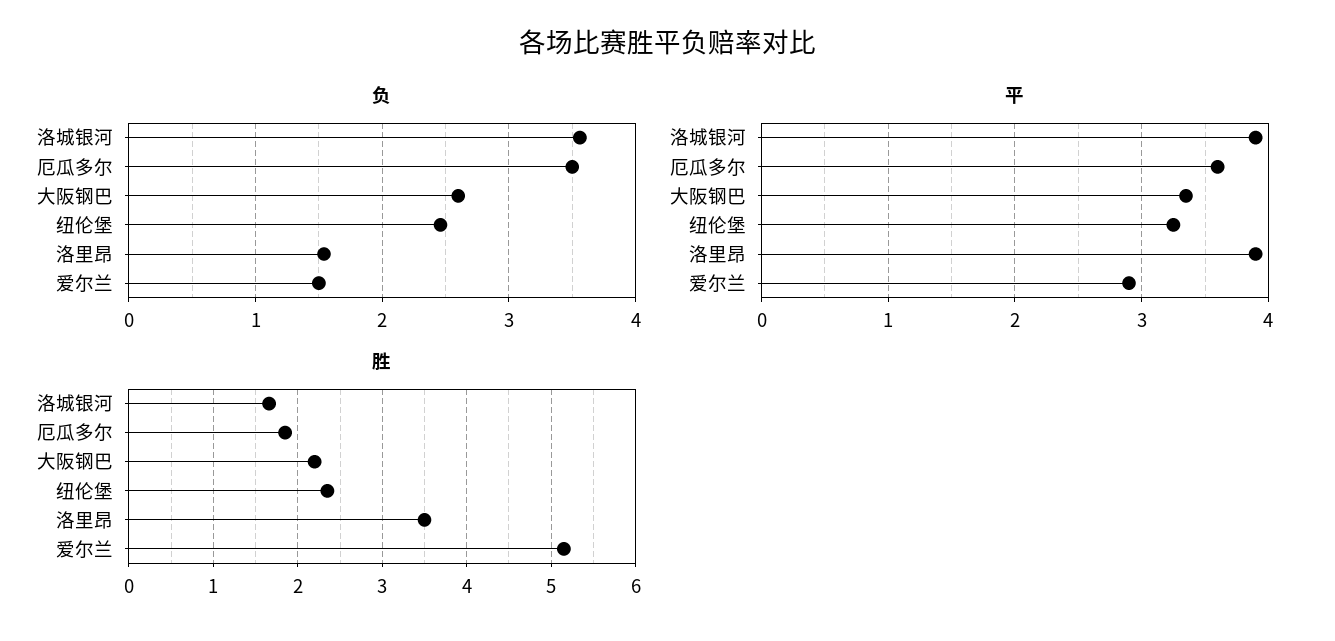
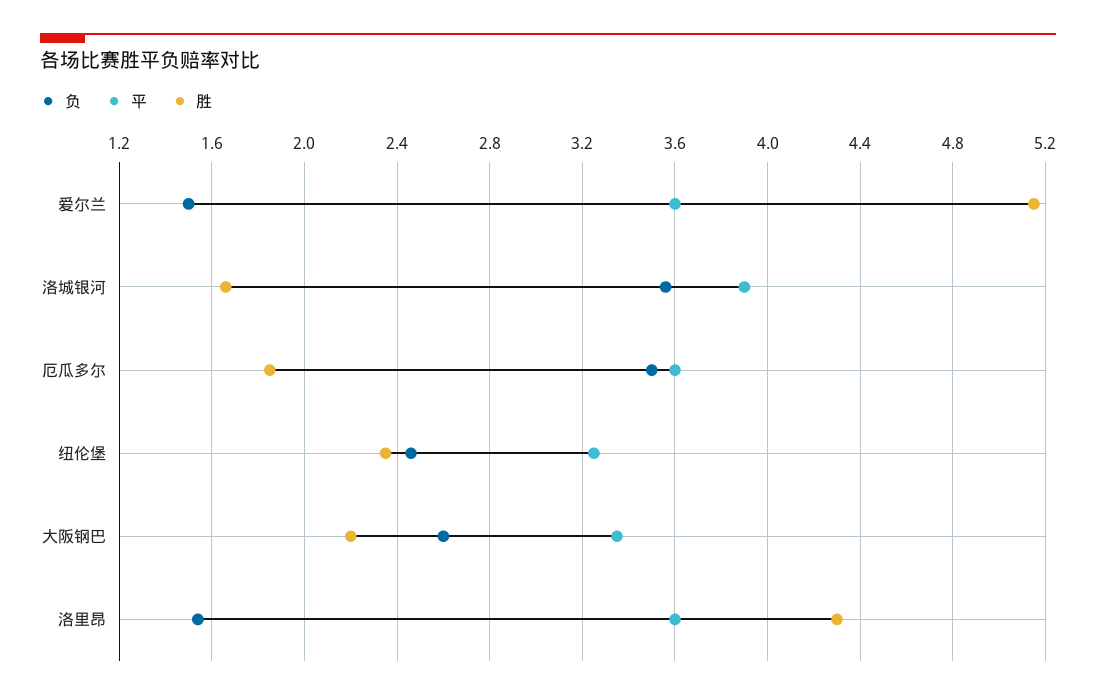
  {
    "负": {
      "洛城银河": 3.55,
      "厄瓜多尔": 3.5,
      "大阪钢巴": 2.6,
      "纽伦堡": 2.45,
      "洛里昂": 1.55,
      "爱尔兰": 1.5
    },
    "平": {
      "洛城银河": 3.9,
      "厄瓜多尔": 3.6,
      "大阪钢巴": 3.35,
      "纽伦堡": 3.25,
-     "洛里昂": 3.9,
+     "洛里昂": 3.6,
-     "爱尔兰": 2.9
+     "爱尔兰": 3.6
    },
    "胜": {
      "洛城银河": 1.65,
      "厄瓜多尔": 1.85,
      "大阪钢巴": 2.2,
      "纽伦堡": 2.35,
-     "洛里昂": 3.5,
+     "洛里昂": 4.3,
      "爱尔兰": 5.15
    }
  }

